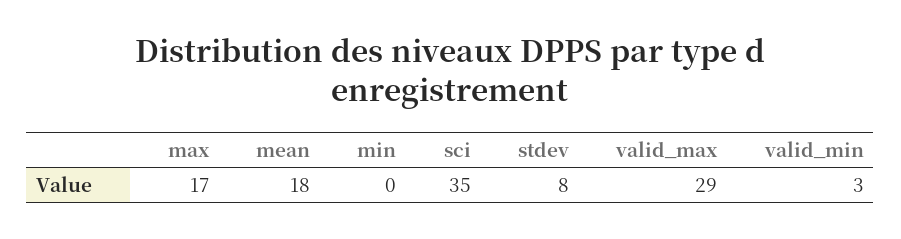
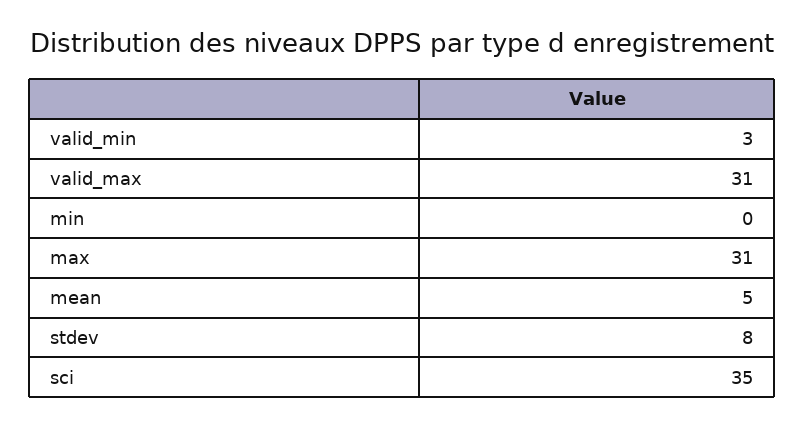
  {
-   "max": 17,
+   "max": 31,
-   "mean": 18,
+   "mean": 5,
    "min": 0,
    "sci": 35,
    "stdev": 8,
-   "valid_max": 29,
+   "valid_max": 31,
    "valid_min": 3
  }

